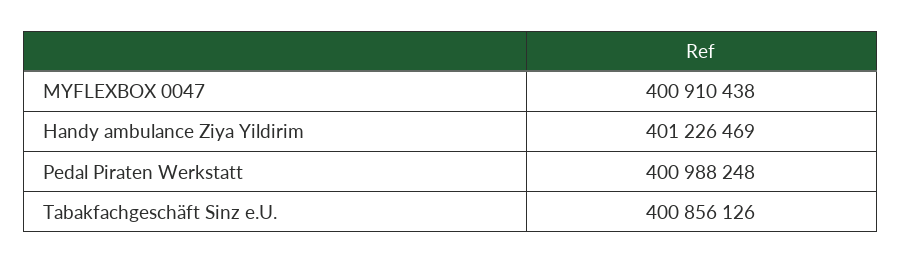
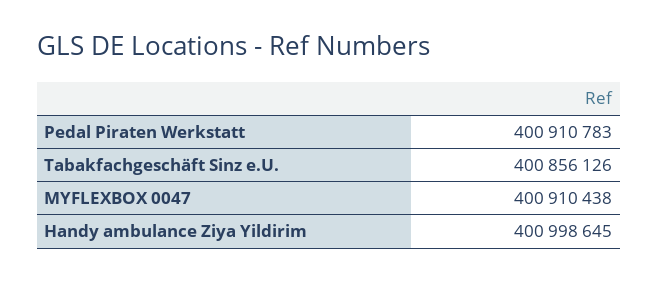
  {
    "MYFLEXBOX 0047": 400910438,
-   "Handy ambulance Ziya Yildirim": 401226469,
+   "Handy ambulance Ziya Yildirim": 400998645,
-   "Pedal Piraten Werkstatt": 400988248,
+   "Pedal Piraten Werkstatt": 400910783,
    "Tabakfachgeschäft Sinz e.U.": 400856126
  }

